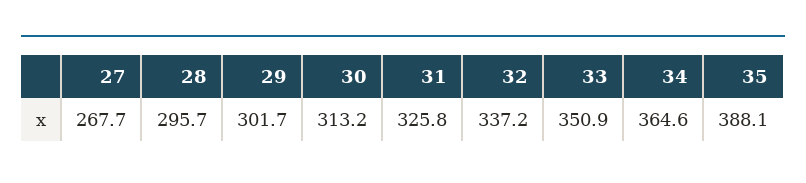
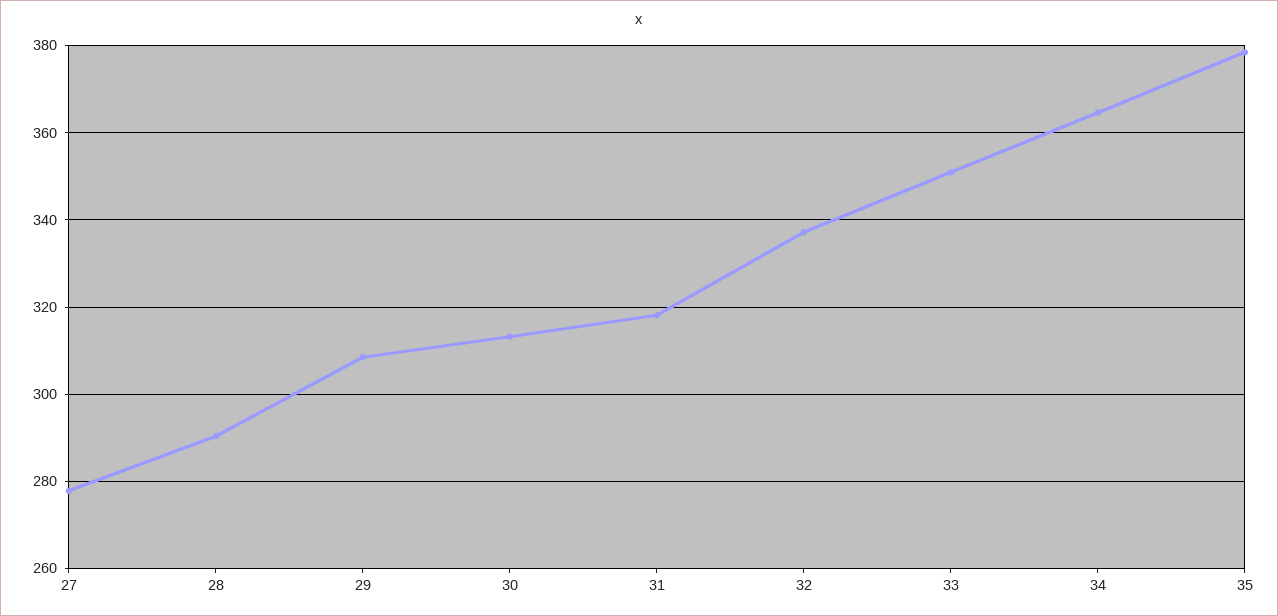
  {
-   "27": 267.7,
+   "27": 278,
-   "28": 295.7,
+   "28": 290,
-   "29": 301.7,
+   "29": 308,
    "30": 313.2,
-   "31": 325.8,
+   "31": 318,
    "32": 337.2,
    "33": 350.9,
    "34": 364.6,
-   "35": 388.1
+   "35": 378
  }

